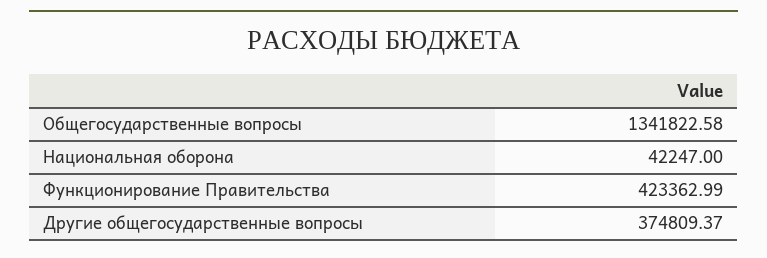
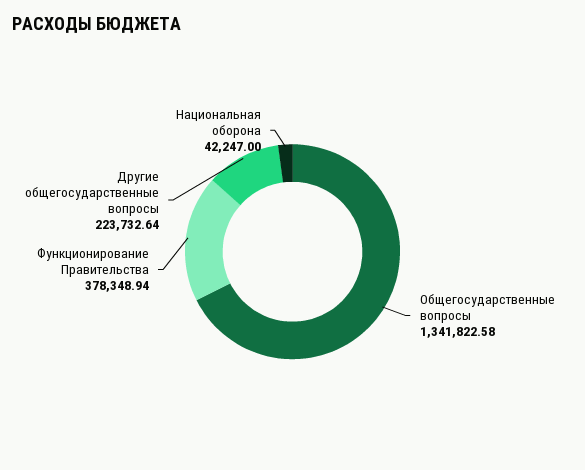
  {
    "Общегосударственные вопросы": 1341822.58,
    "Национальная оборона": 42247,
-   "Функционирование Правительства": 423362.99,
+   "Функционирование Правительства": 378348.94,
-   "Другие общегосударственные вопросы": 374809.37
+   "Другие общегосударственные вопросы": 223732.64
  }

